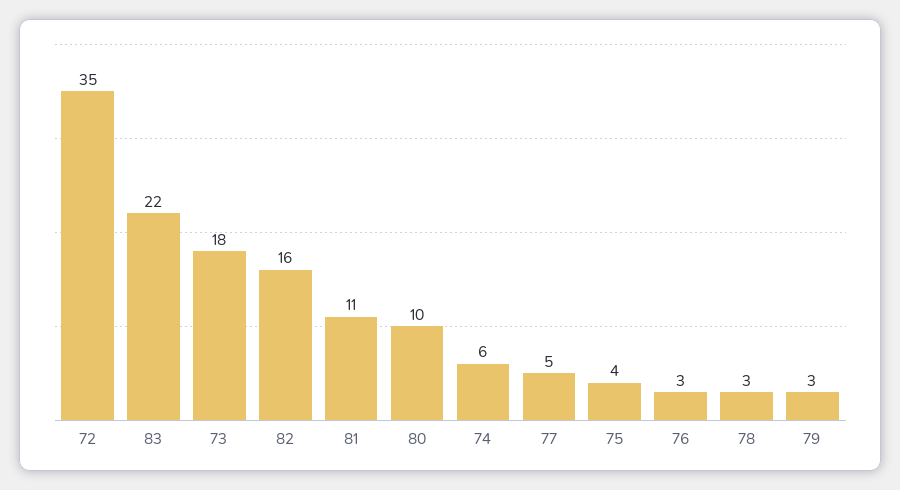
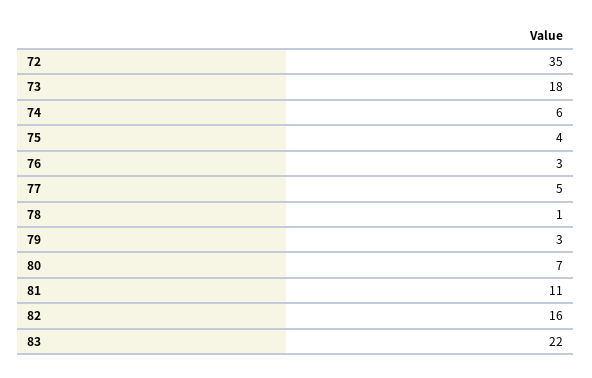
  {
    "72": 35,
    "83": 22,
    "73": 18,
    "82": 16,
    "81": 11,
-   "80": 10,
+   "80": 7,
    "74": 6,
    "77": 5,
    "75": 4,
    "76": 3,
-   "78": 3,
+   "78": 1,
    "79": 3
  }

